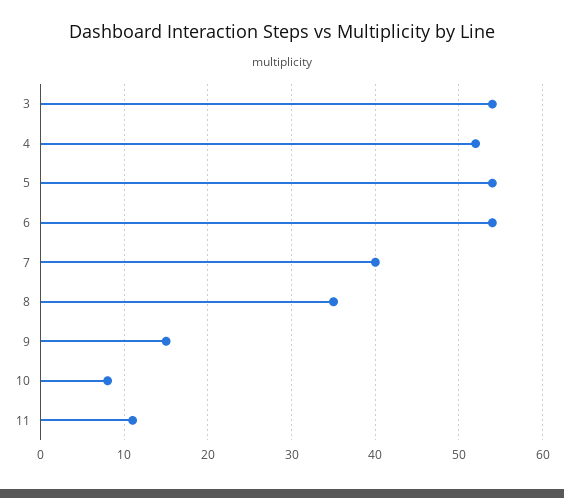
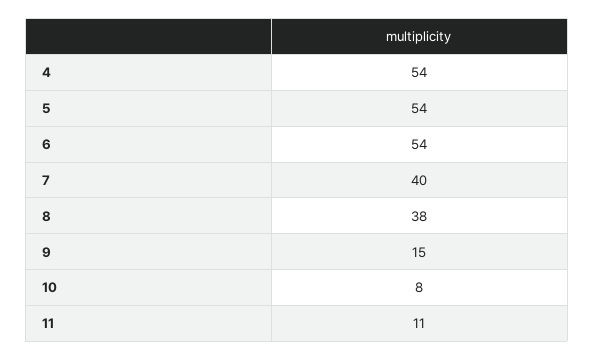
  {
-   "3": 54,
-   "4": 52,
+   "4": 54,
    "5": 54,
    "6": 54,
    "7": 40,
-   "8": 35,
+   "8": 38,
    "9": 15,
    "10": 8,
    "11": 11
  }

